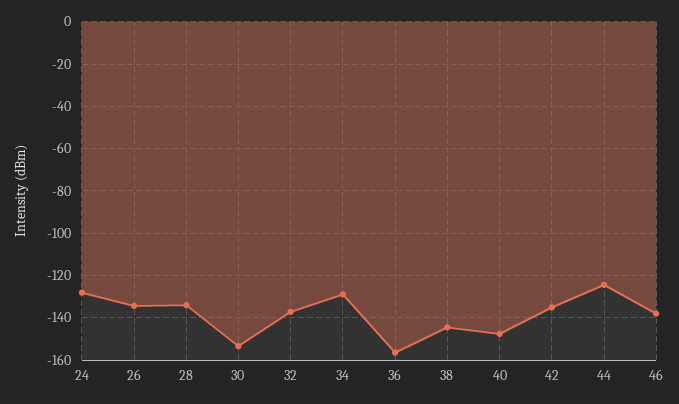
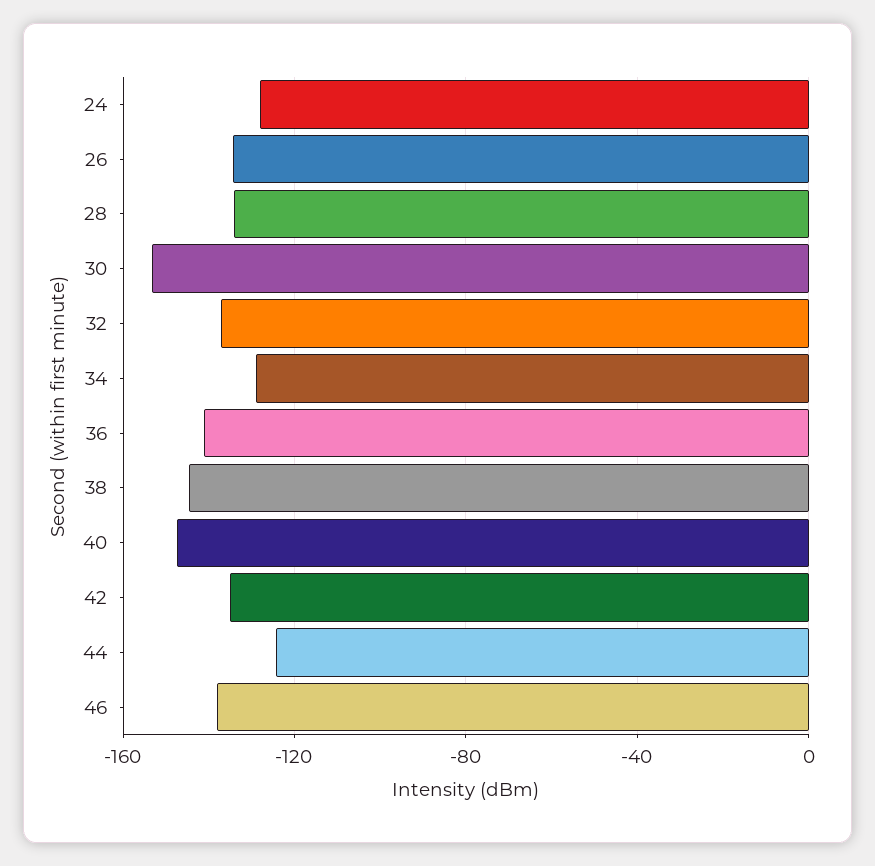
  {
    "24": -130,
    "26": -135,
    "28": -135,
    "30": -155,
    "32": -135,
    "34": -130,
-   "36": -155,
+   "36": -140,
    "38": -145,
    "40": -150,
    "42": -135,
    "44": -125,
    "46": -140
  }

